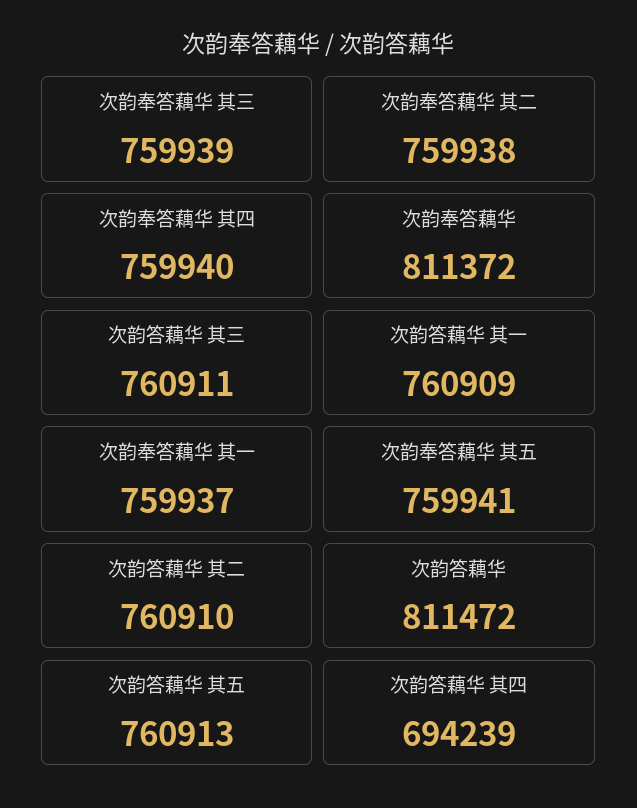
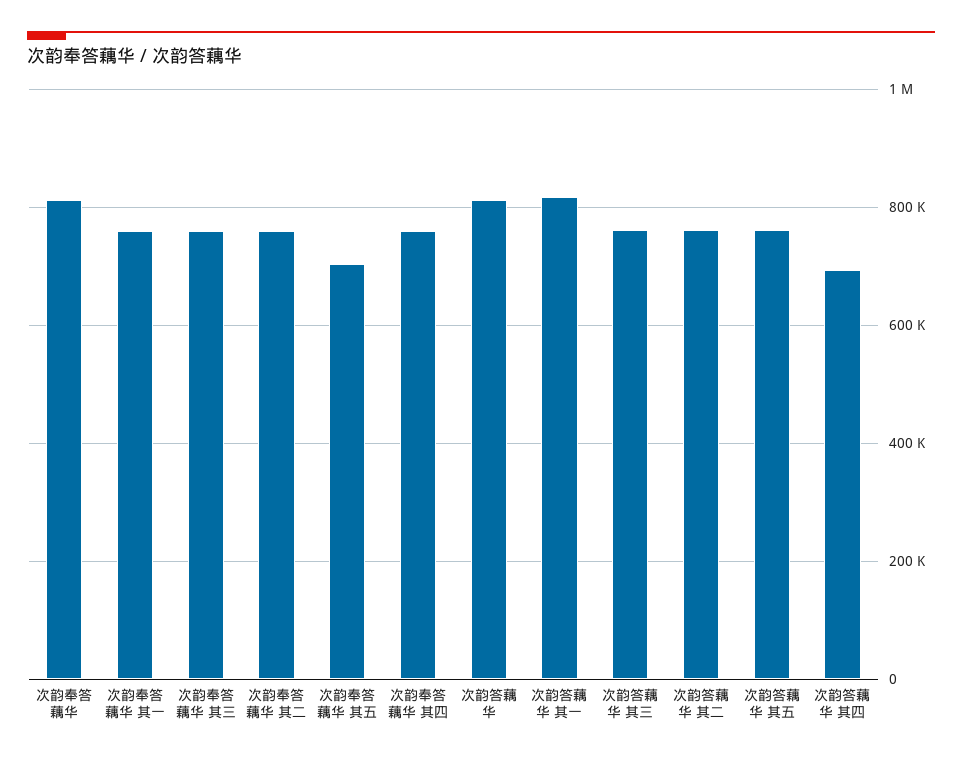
  {
    "次韵奉答藕华 其三": 759939,
    "次韵奉答藕华 其二": 759938,
    "次韵奉答藕华 其四": 759940,
    "次韵奉答藕华": 811372,
    "次韵答藕华 其三": 760911,
-   "次韵答藕华 其一": 760909,
+   "次韵答藕华 其一": 820000,
    "次韵奉答藕华 其一": 759937,
-   "次韵奉答藕华 其五": 759941,
+   "次韵奉答藕华 其五": 700000,
    "次韵答藕华 其二": 760910,
    "次韵答藕华": 811472,
    "次韵答藕华 其五": 760913,
    "次韵答藕华 其四": 694239
  }

